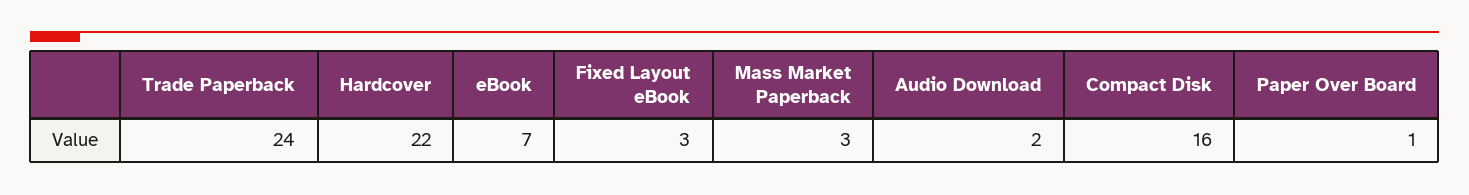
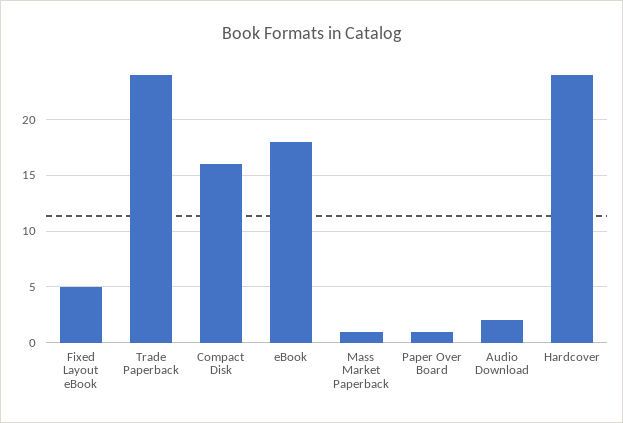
  {
    "Trade Paperback": 24,
-   "Hardcover": 22,
+   "Hardcover": 24,
-   "eBook": 7,
+   "eBook": 18,
-   "Fixed Layout eBook": 3,
+   "Fixed Layout eBook": 5,
-   "Mass Market Paperback": 3,
+   "Mass Market Paperback": 1,
    "Audio Download": 2,
    "Compact Disk": 16,
    "Paper Over Board": 1
  }

